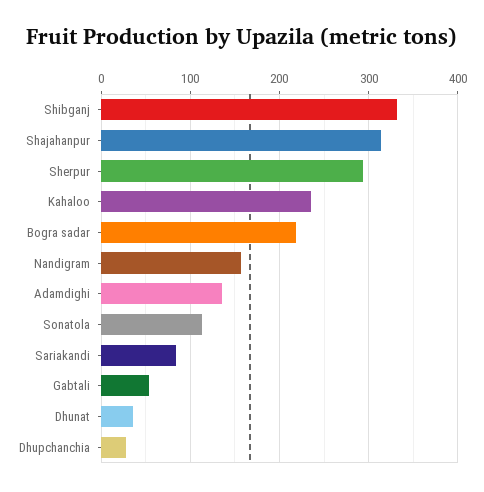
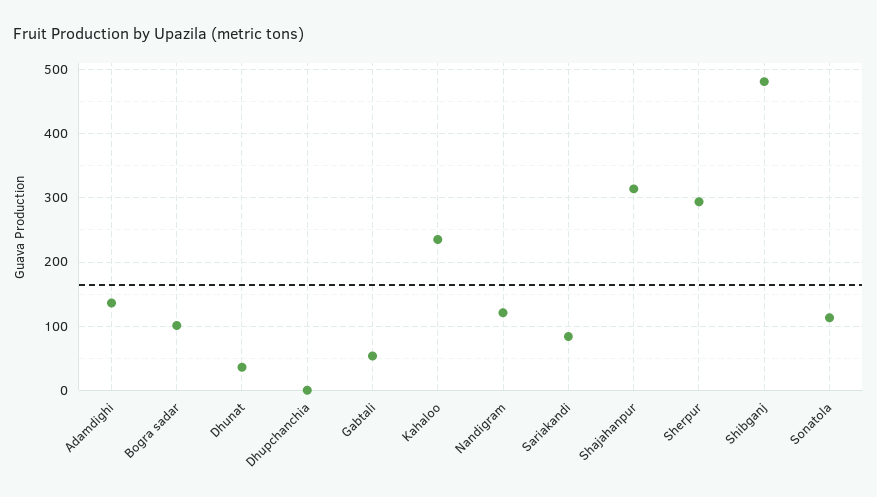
  {
-   "Shibganj": 330,
+   "Shibganj": 480,
    "Shajahanpur": 310,
    "Sherpur": 290,
    "Kahaloo": 240,
-   "Bogra sadar": 220,
+   "Bogra sadar": 100,
-   "Nandigram": 160,
+   "Nandigram": 120,
    "Adamdighi": 140,
    "Sonatola": 110,
    "Sariakandi": 80,
    "Gabtali": 50,
    "Dhunat": 40,
-   "Dhupchanchia": 30
+   "Dhupchanchia": 0
  }

